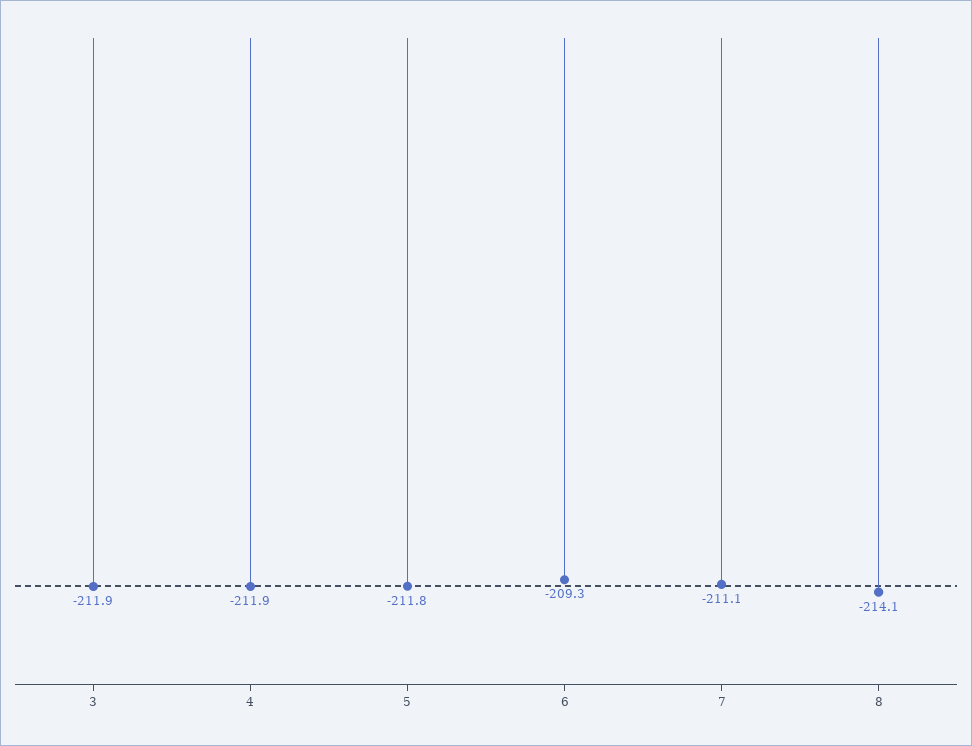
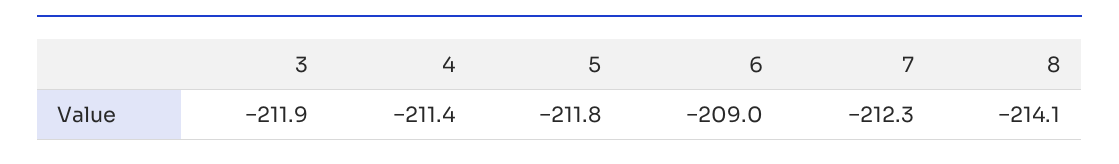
  {
    "3": -211.9,
-   "4": -211.9,
+   "4": -211.4,
    "5": -211.8,
-   "6": -209.3,
+   "6": -209,
-   "7": -211.1,
+   "7": -212.3,
    "8": -214.1
  }

